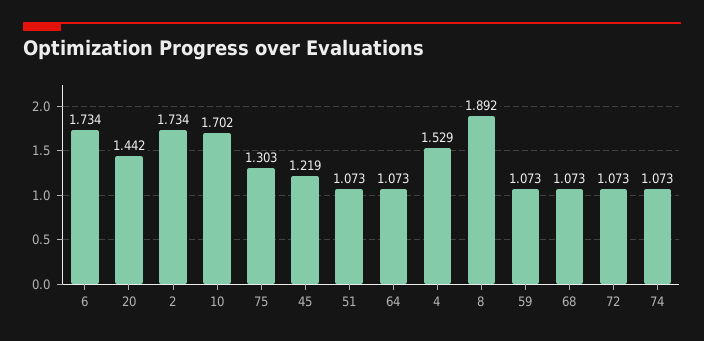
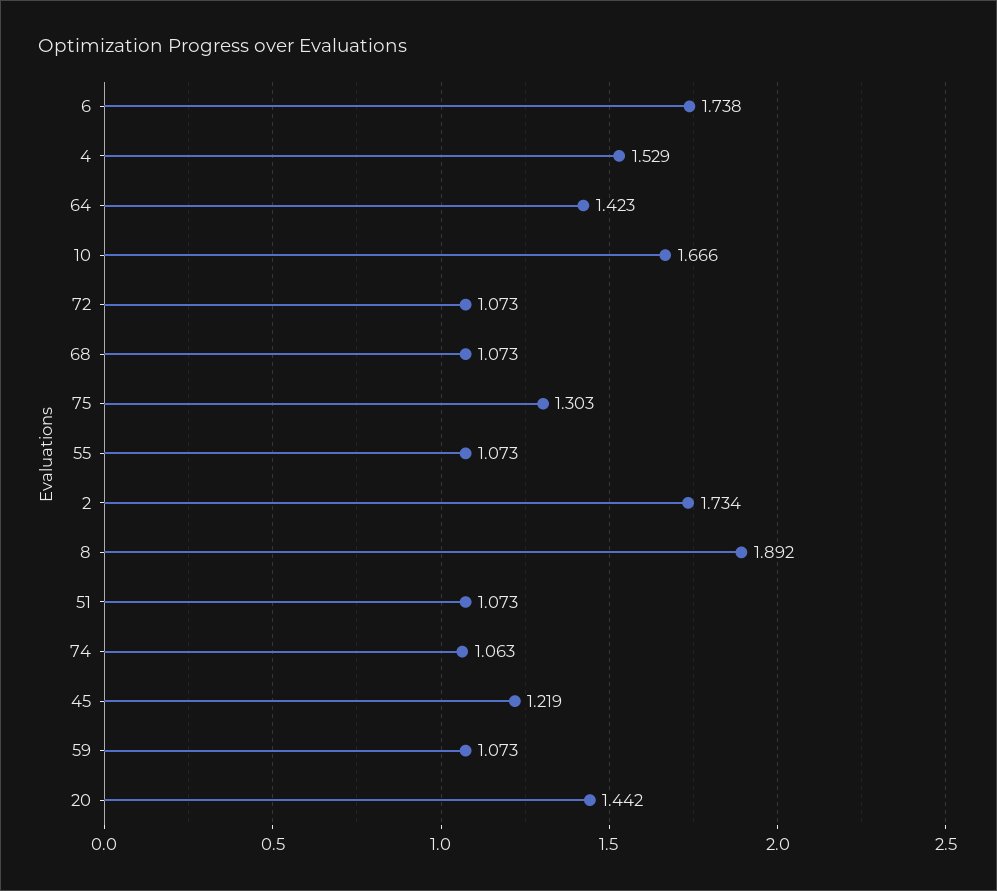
  {
-   "6": 1.734,
+   "6": 1.738,
    "20": 1.442,
    "2": 1.734,
-   "10": 1.702,
+   "10": 1.666,
    "75": 1.303,
    "45": 1.219,
    "51": 1.073,
-   "64": 1.073,
+   "64": 1.423,
    "4": 1.529,
    "8": 1.892,
    "59": 1.073,
    "68": 1.073,
    "72": 1.073,
-   "74": 1.073
+   "74": 1.063,
+   "55": 1.073
  }

